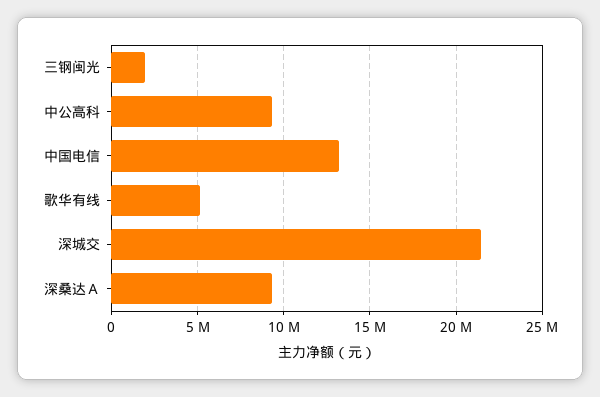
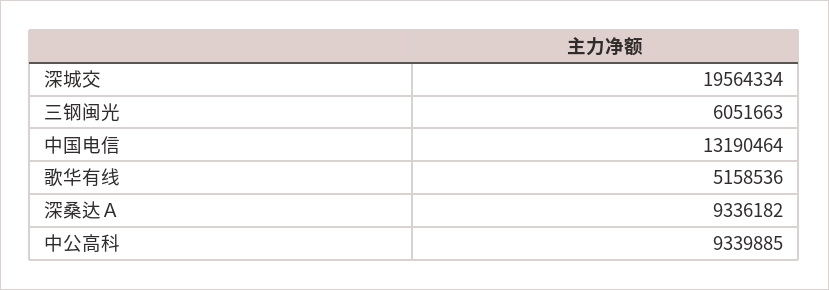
  {
-   "三钢闽光": 2000000,
+   "三钢闽光": 6051663,
    "中公高科": 9339885,
    "中国电信": 13190464,
    "歌华有线": 5158536,
-   "深城交": 21500000,
+   "深城交": 19564334,
    "深桑达Ａ": 9336182
  }

